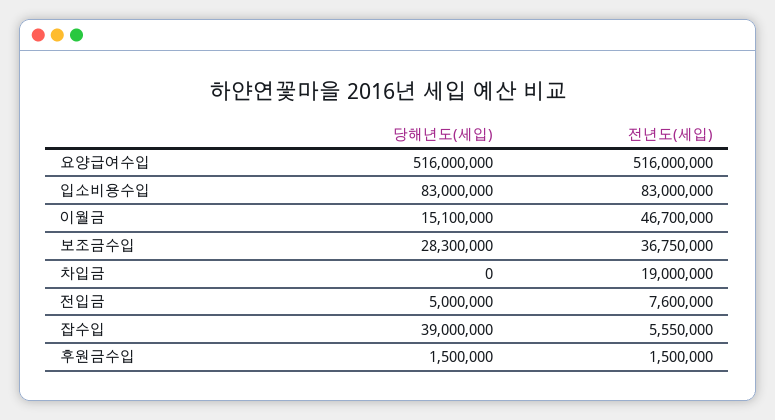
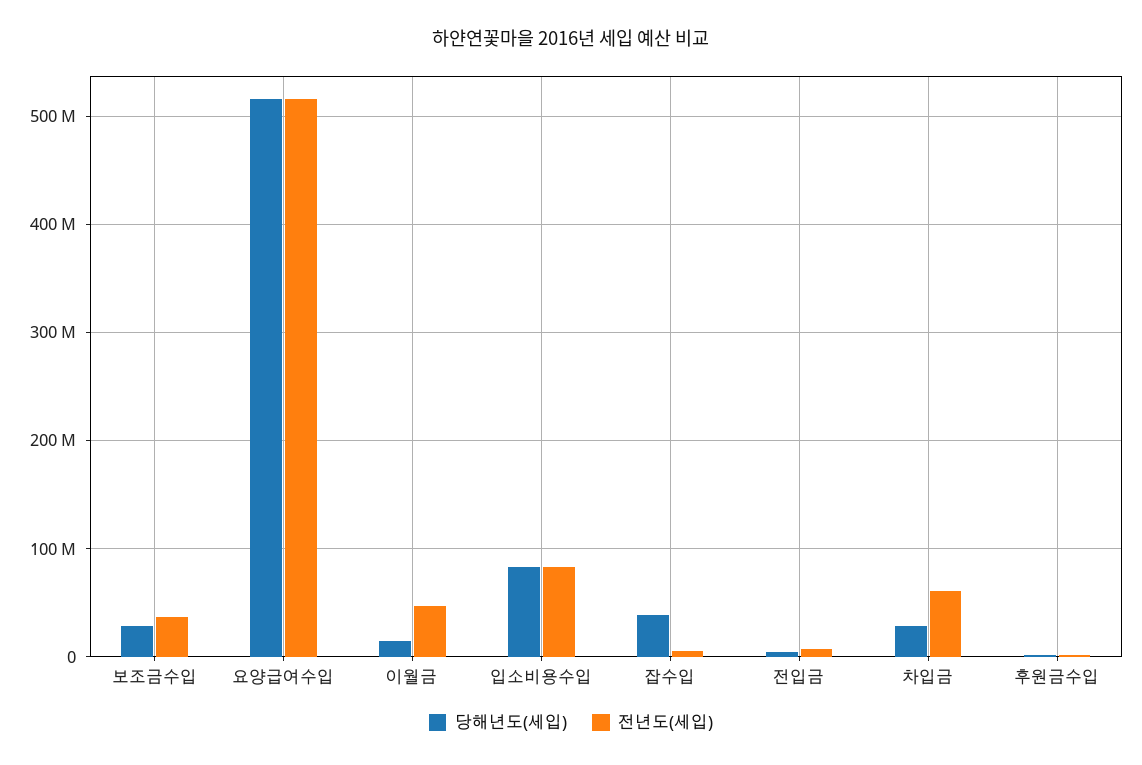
  {
    "당해년도(세입)": {
      "요양급여수입": 516000000,
      "입소비용수입": 83000000,
      "이월금": 15100000,
      "보조금수입": 28300000,
-     "차입금": 0,
+     "차입금": 30000000,
      "전입금": 5000000,
      "잡수입": 39000000,
      "후원금수입": 1500000
    },
    "전년도(세입)": {
      "요양급여수입": 516000000,
      "입소비용수입": 83000000,
      "이월금": 46700000,
      "보조금수입": 36750000,
-     "차입금": 19000000,
+     "차입금": 60000000,
      "전입금": 7600000,
      "잡수입": 5550000,
      "후원금수입": 1500000
    }
  }

